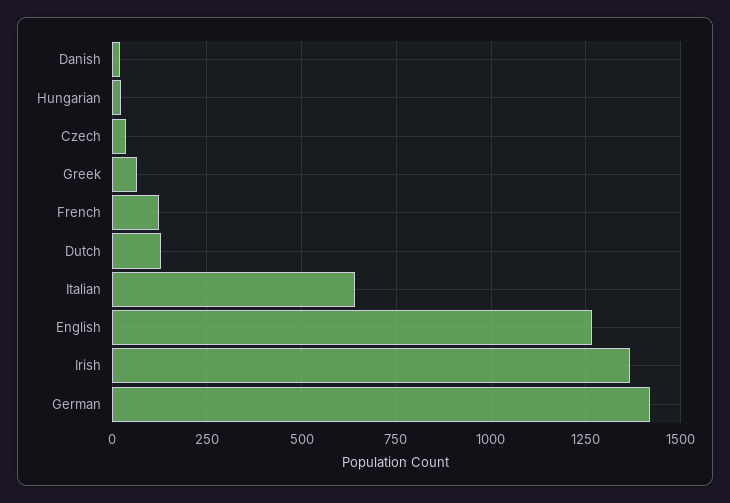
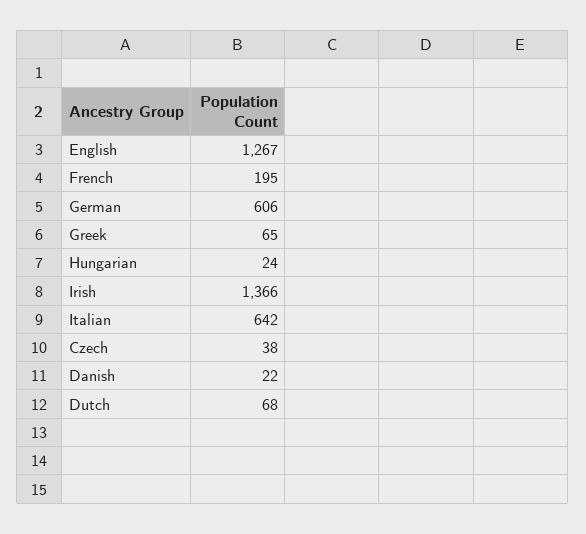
  {
    "Danish": 22,
    "Hungarian": 24,
    "Czech": 38,
    "Greek": 65,
-   "French": 125,
+   "French": 195,
-   "Dutch": 125,
+   "Dutch": 68,
    "Italian": 642,
    "English": 1267,
    "Irish": 1366,
-   "German": 1425
+   "German": 606
  }

